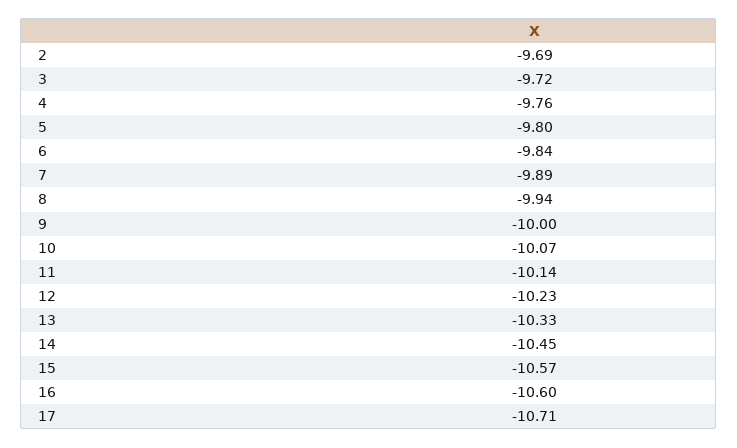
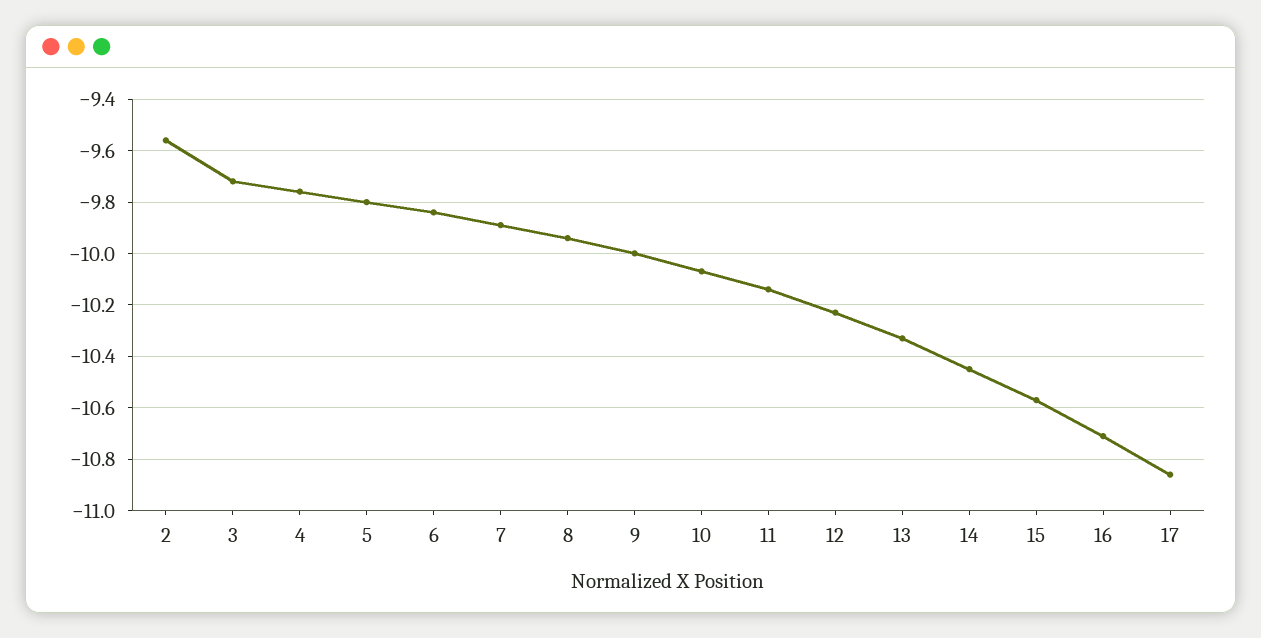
  {
-   "2": -9.69,
+   "2": -9.55,
    "3": -9.72,
    "4": -9.76,
    "5": -9.8,
    "6": -9.84,
    "7": -9.89,
    "8": -9.94,
    "9": -10,
    "10": -10.07,
    "11": -10.14,
    "12": -10.23,
    "13": -10.33,
    "14": -10.45,
    "15": -10.57,
-   "16": -10.6,
+   "16": -10.7,
-   "17": -10.71
+   "17": -10.85
  }

